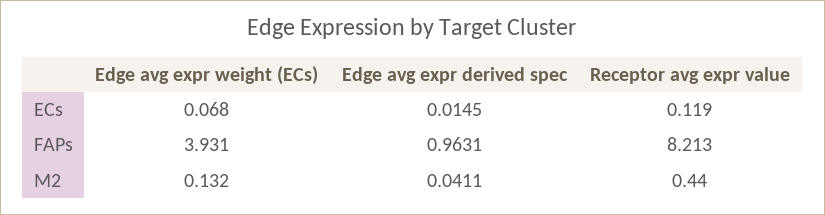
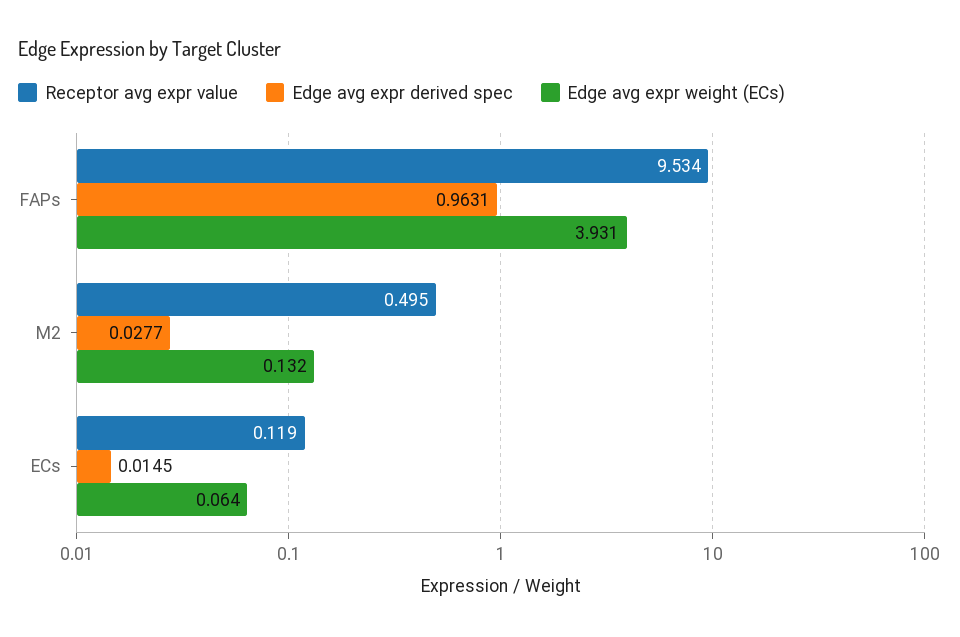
  {
    "Edge avg expr weight (ECs)": {
-     "ECs": 0.068,
+     "ECs": 0.064,
      "FAPs": 3.931,
      "M2": 0.132
    },
    "Edge avg expr derived spec": {
      "ECs": 0.0145,
      "FAPs": 0.9631,
-     "M2": 0.0411
+     "M2": 0.0277
    },
    "Receptor avg expr value": {
      "ECs": 0.119,
-     "FAPs": 8.213,
+     "FAPs": 9.534,
-     "M2": 0.44
+     "M2": 0.495
    }
  }

